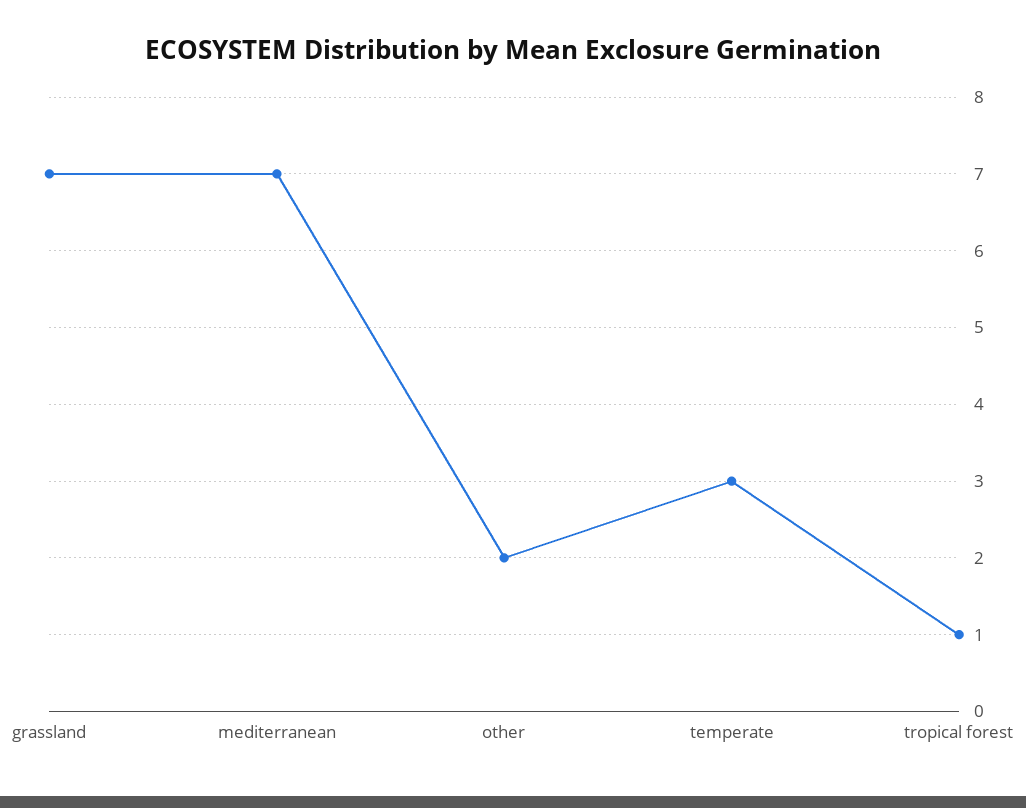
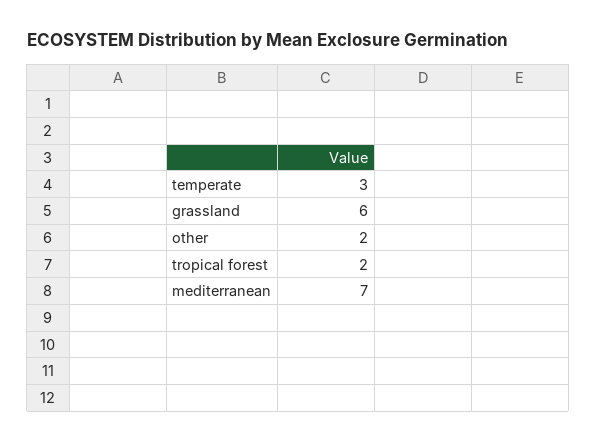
  {
-   "grassland": 7,
+   "grassland": 6,
    "mediterranean": 7,
    "other": 2,
    "temperate": 3,
-   "tropical forest": 1
+   "tropical forest": 2
  }

